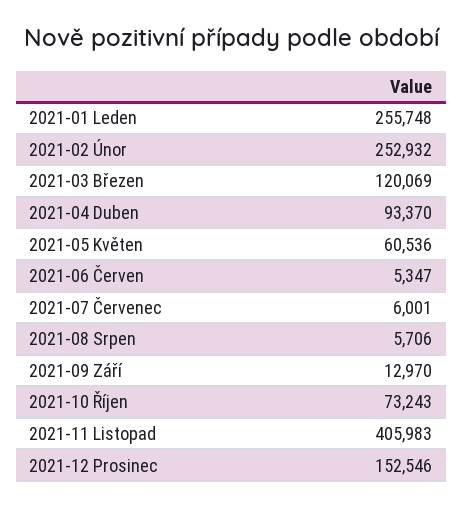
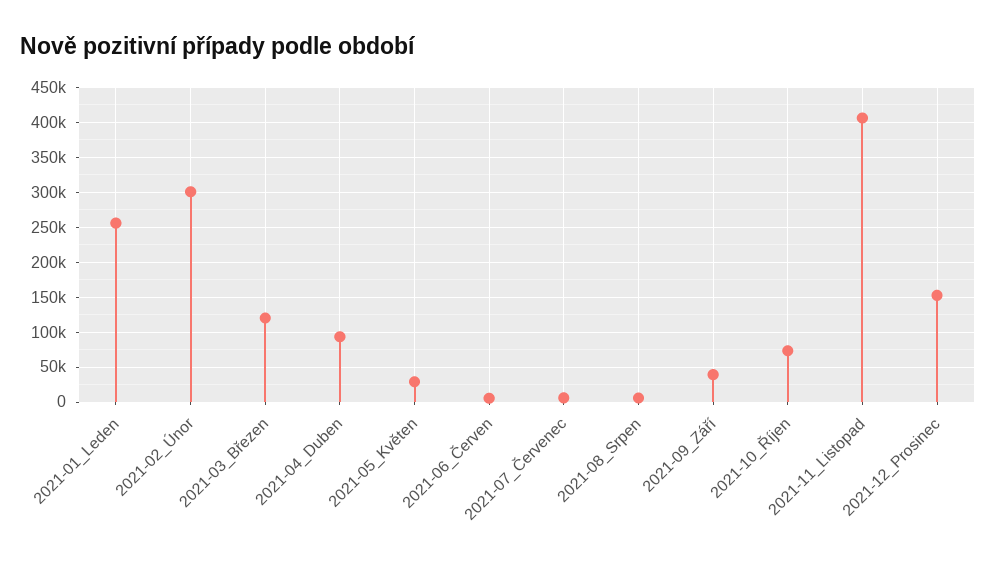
  {
    "2021-01 Leden": 255748,
-   "2021-02 Únor": 252932,
+   "2021-02 Únor": 300000,
    "2021-03 Březen": 120069,
    "2021-04 Duben": 93370,
-   "2021-05 Květen": 60536,
+   "2021-05 Květen": 30000,
    "2021-06 Červen": 5347,
    "2021-07 Červenec": 6001,
    "2021-08 Srpen": 5706,
-   "2021-09 Září": 12970,
+   "2021-09 Září": 40000,
    "2021-10 Říjen": 73243,
    "2021-11 Listopad": 405983,
    "2021-12 Prosinec": 152546
  }

